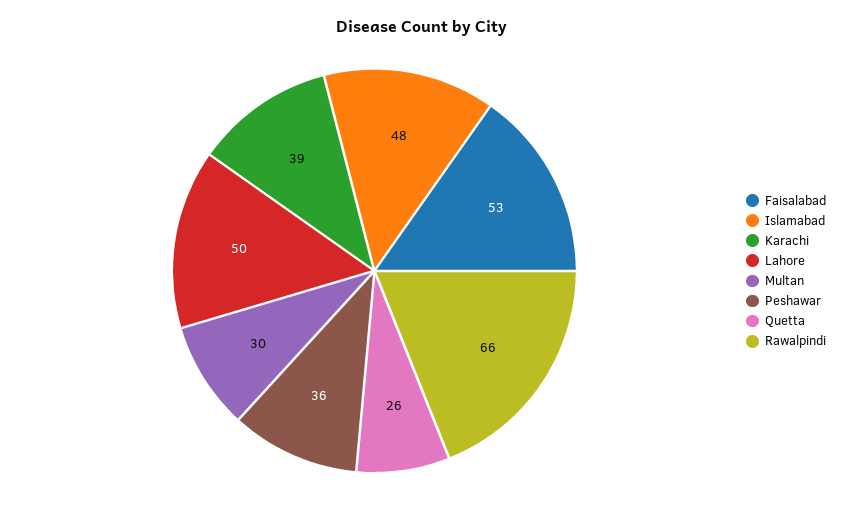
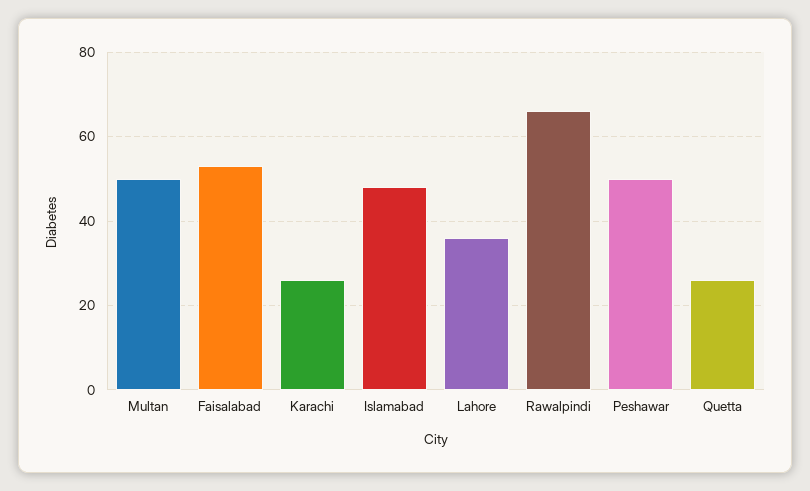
  {
    "Faisalabad": 53,
    "Islamabad": 48,
-   "Karachi": 39,
+   "Karachi": 25,
-   "Lahore": 50,
+   "Lahore": 35,
-   "Multan": 30,
+   "Multan": 50,
-   "Peshawar": 36,
+   "Peshawar": 50,
    "Quetta": 26,
    "Rawalpindi": 66
  }

